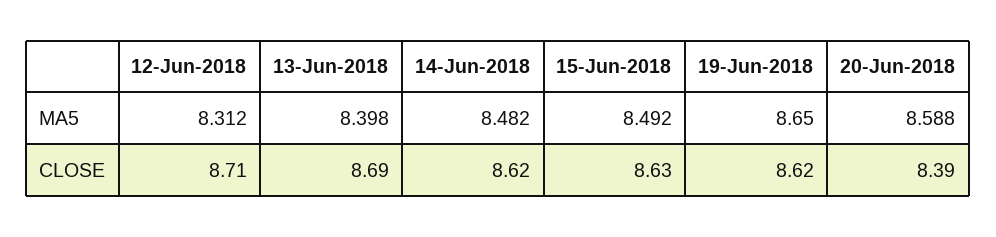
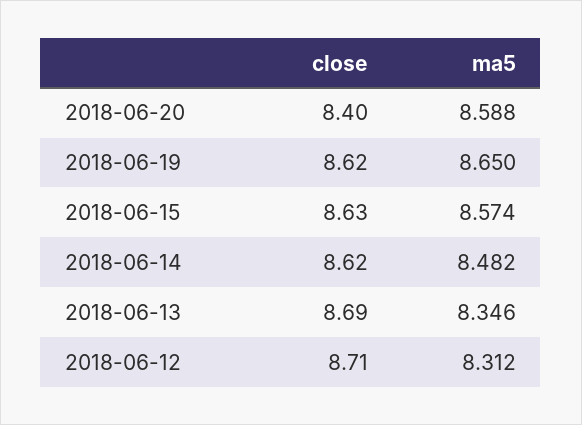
  {
    "12-Jun-2018": {
      "MA5": 8.312,
      "CLOSE": 8.71
    },
    "13-Jun-2018": {
-     "MA5": 8.398,
+     "MA5": 8.346,
      "CLOSE": 8.69
    },
    "14-Jun-2018": {
      "MA5": 8.482,
      "CLOSE": 8.62
    },
    "15-Jun-2018": {
-     "MA5": 8.492,
+     "MA5": 8.574,
      "CLOSE": 8.63
    },
    "19-Jun-2018": {
      "MA5": 8.65,
      "CLOSE": 8.62
    },
    "20-Jun-2018": {
      "MA5": 8.588,
-     "CLOSE": 8.39
+     "CLOSE": 8.4
    }
  }

